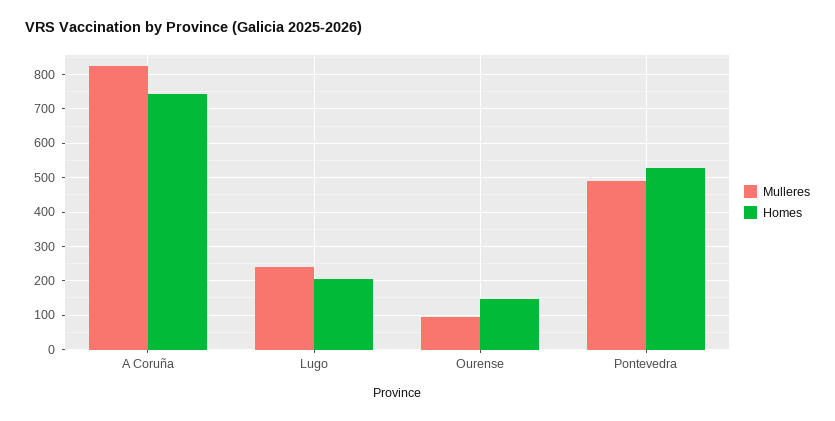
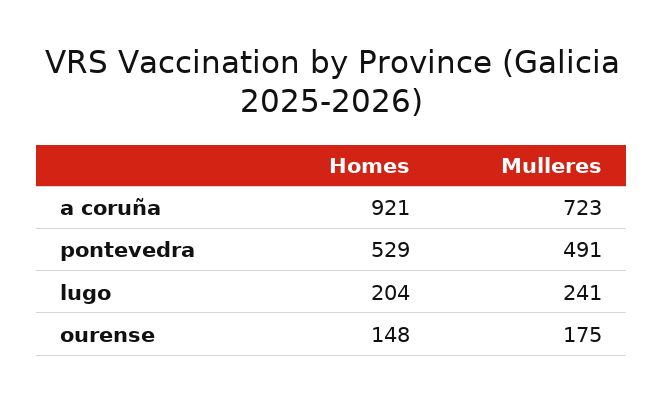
  {
    "Mulleres": {
-     "A Coruña": 820,
+     "A Coruña": 723,
      "Lugo": 241,
-     "Ourense": 100,
+     "Ourense": 175,
      "Pontevedra": 491
    },
    "Homes": {
-     "A Coruña": 740,
+     "A Coruña": 921,
      "Lugo": 204,
      "Ourense": 148,
      "Pontevedra": 529
    }
  }

